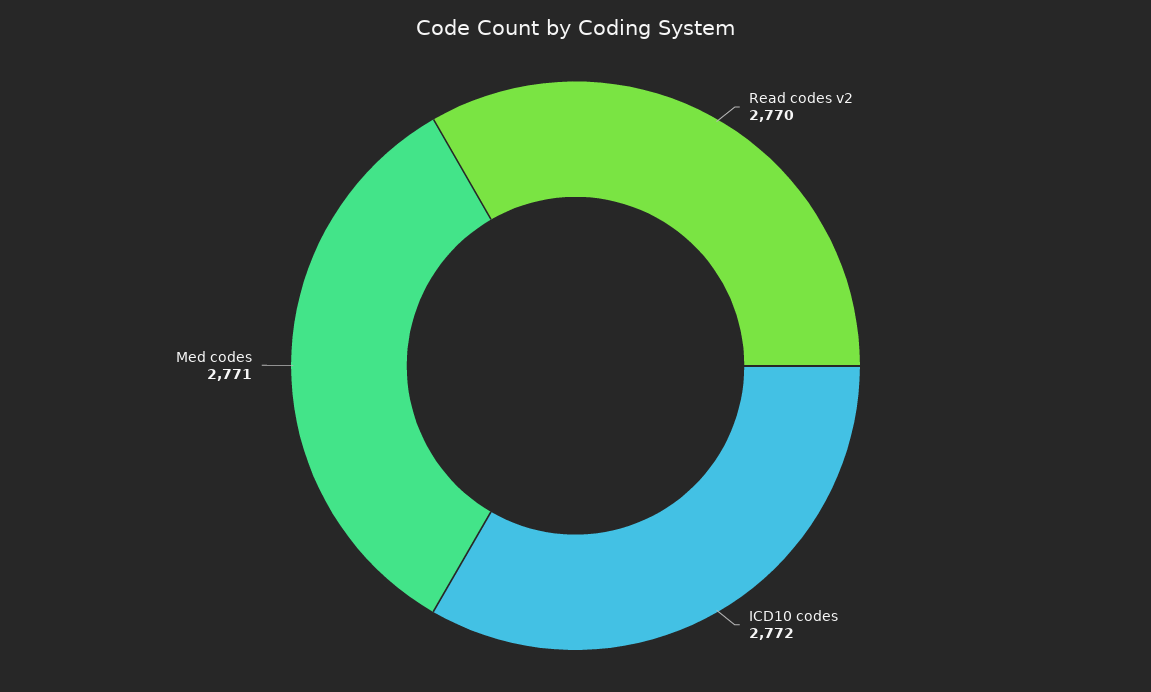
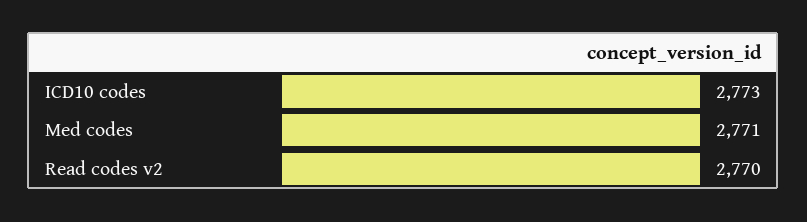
  {
    "Read codes v2": 2770,
-   "ICD10 codes": 2772,
+   "ICD10 codes": 2773,
    "Med codes": 2771
  }

